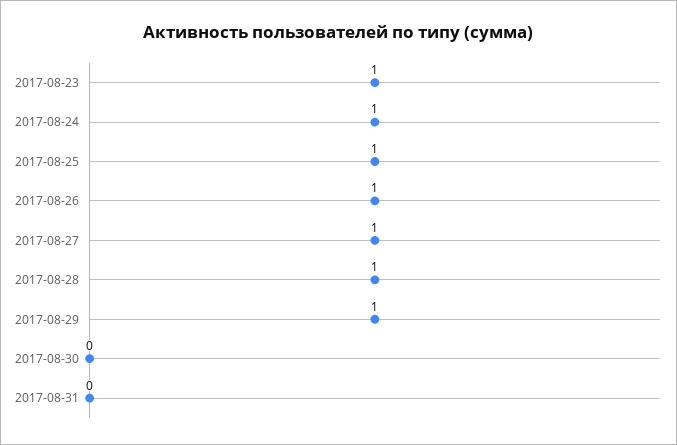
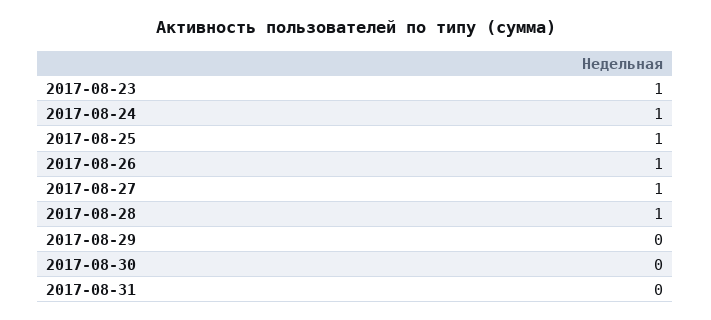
  {
    "2017-08-23": 1,
    "2017-08-24": 1,
    "2017-08-25": 1,
    "2017-08-26": 1,
    "2017-08-27": 1,
    "2017-08-28": 1,
-   "2017-08-29": 1,
+   "2017-08-29": 0,
    "2017-08-30": 0,
    "2017-08-31": 0
  }

